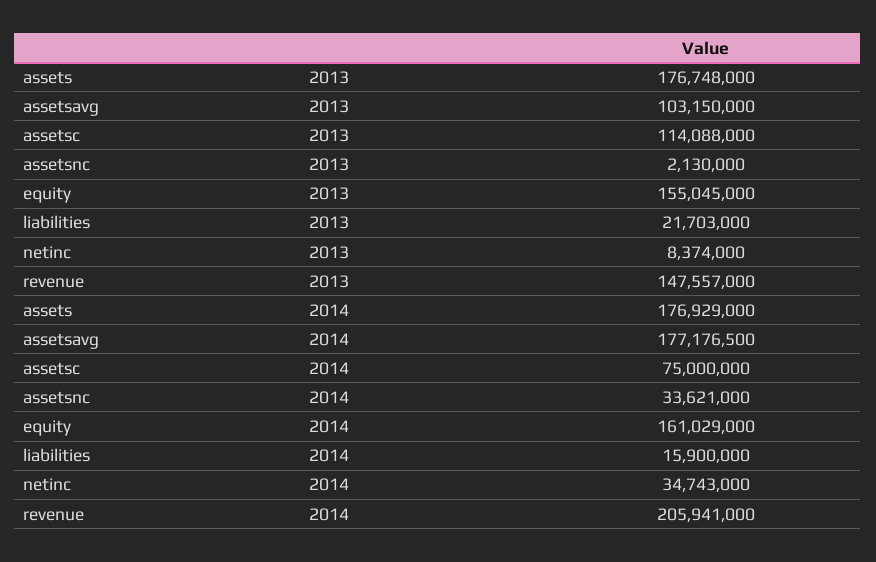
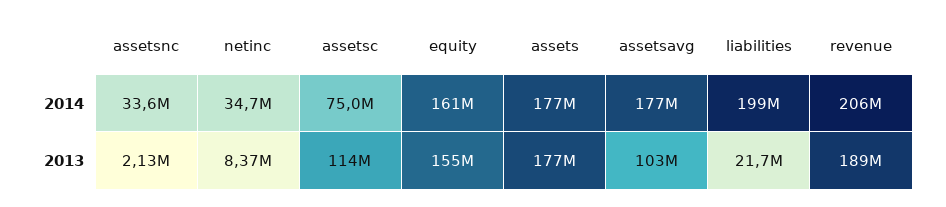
  {
    "assets": {
      "2013": 176748000,
      "2014": 176929000
    },
    "assetsavg": {
      "2013": 103150000,
      "2014": 177176500
    },
    "assetsc": {
      "2013": 114088000,
      "2014": 75000000
    },
    "assetsnc": {
      "2013": 2130000,
      "2014": 33621000
    },
    "equity": {
      "2013": 155045000,
      "2014": 161029000
    },
    "liabilities": {
      "2013": 21703000,
-     "2014": 15900000
+     "2014": 199000000
    },
    "netinc": {
      "2013": 8374000,
      "2014": 34743000
    },
    "revenue": {
-     "2013": 147557000,
+     "2013": 189000000,
      "2014": 205941000
    }
  }

